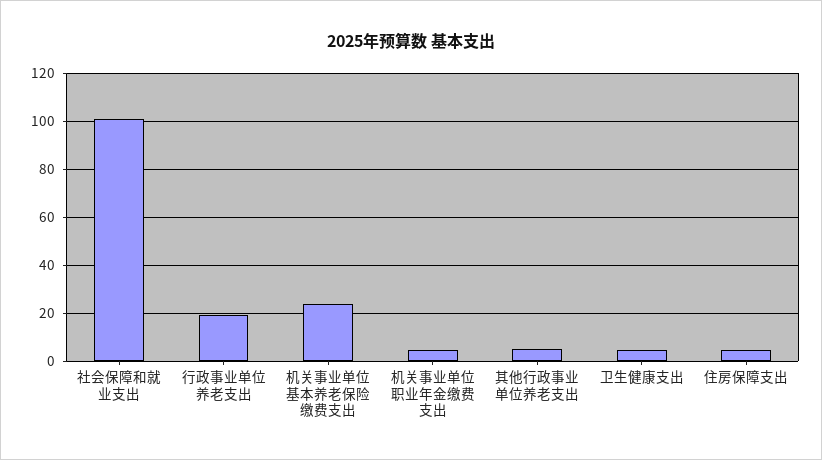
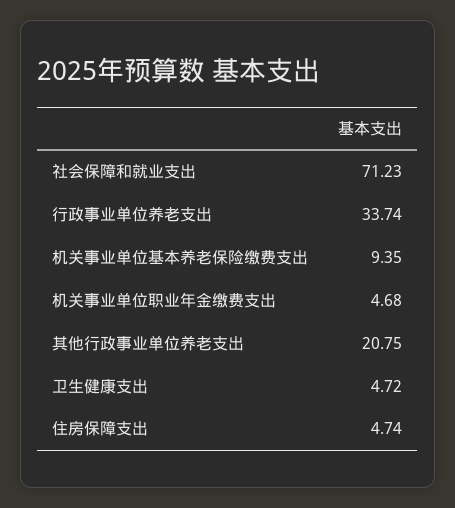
  {
-   "社会保障和就业支出": 100,
+   "社会保障和就业支出": 71.23,
-   "行政事业单位养老支出": 20,
+   "行政事业单位养老支出": 33.74,
-   "机关事业单位基本养老保险缴费支出": 25,
+   "机关事业单位基本养老保险缴费支出": 9.35,
    "机关事业单位职业年金缴费支出": 4.68,
-   "其他行政事业单位养老支出": 5,
+   "其他行政事业单位养老支出": 20.75,
    "卫生健康支出": 4.72,
    "住房保障支出": 4.74
  }

